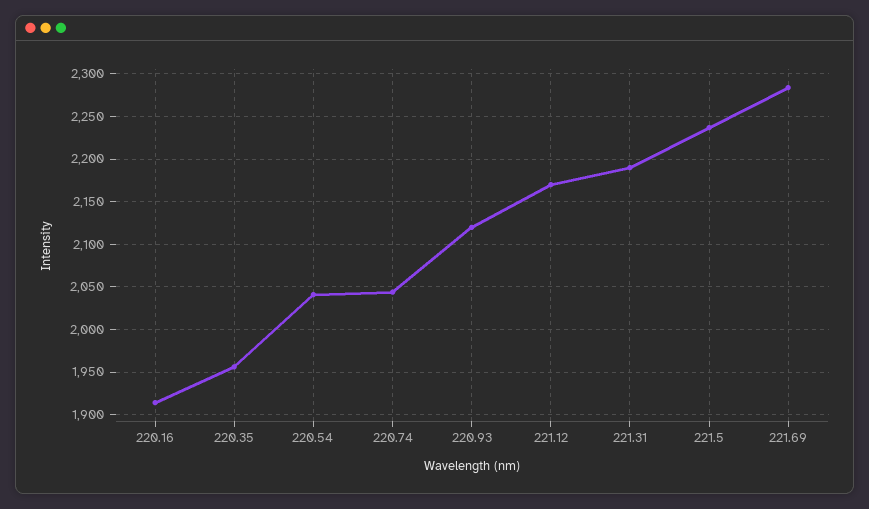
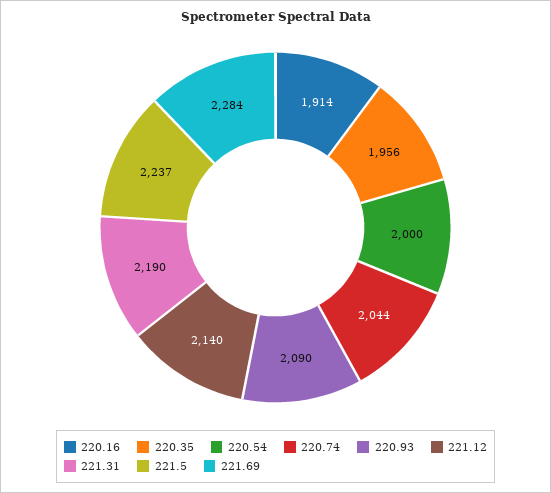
  {
    "220.16": 1914,
    "220.35": 1956,
-   "220.54": 2040,
+   "220.54": 2000,
    "220.74": 2044,
-   "220.93": 2120,
+   "220.93": 2090,
-   "221.12": 2170,
+   "221.12": 2140,
    "221.31": 2190,
    "221.5": 2237,
    "221.69": 2284
  }

